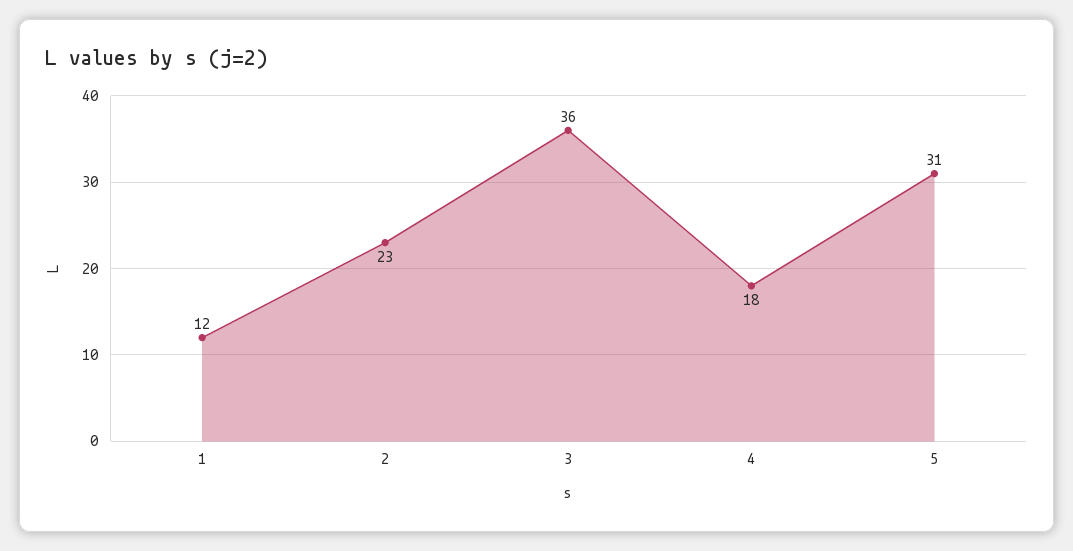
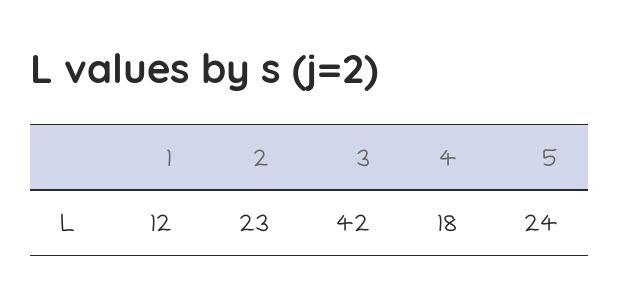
  {
    "1": 12,
    "2": 23,
-   "3": 36,
+   "3": 42,
    "4": 18,
-   "5": 31
+   "5": 24
  }

